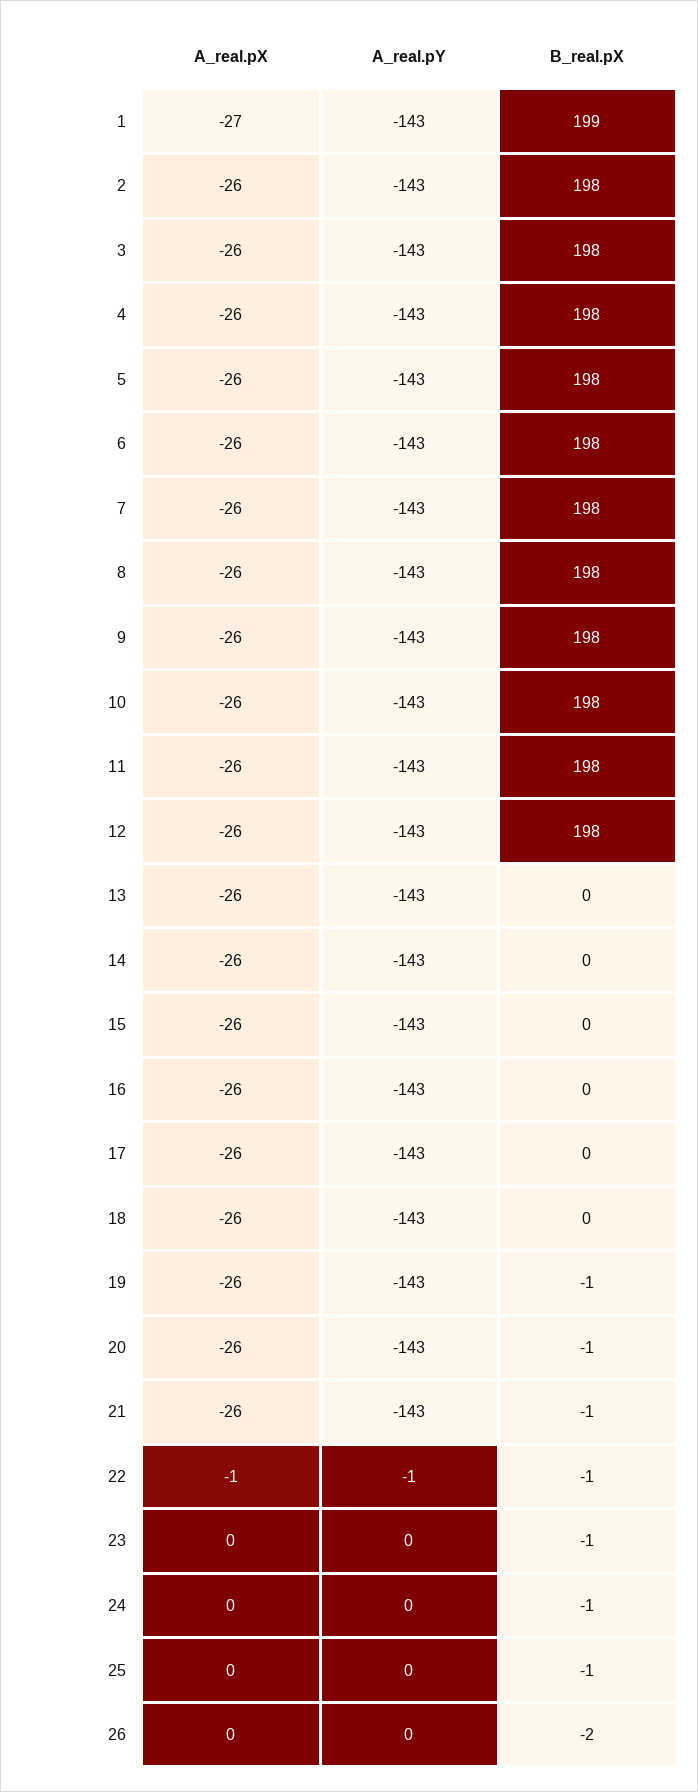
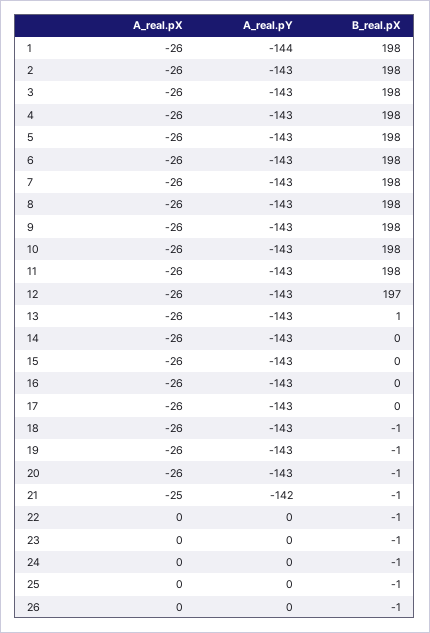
  {
    "A_real.pX": {
-     "1": -27,
+     "1": -26,
      "2": -26,
      "3": -26,
      "4": -26,
      "5": -26,
      "6": -26,
      "7": -26,
      "8": -26,
      "9": -26,
      "10": -26,
      "11": -26,
      "12": -26,
      "13": -26,
      "14": -26,
      "15": -26,
      "16": -26,
      "17": -26,
      "18": -26,
      "19": -26,
      "20": -26,
-     "21": -26,
+     "21": -25,
-     "22": -1,
+     "22": 0,
      "23": 0,
      "24": 0,
      "25": 0,
      "26": 0
    },
    "A_real.pY": {
-     "1": -143,
+     "1": -144,
      "2": -143,
      "3": -143,
      "4": -143,
      "5": -143,
      "6": -143,
      "7": -143,
      "8": -143,
      "9": -143,
      "10": -143,
      "11": -143,
      "12": -143,
      "13": -143,
      "14": -143,
      "15": -143,
      "16": -143,
      "17": -143,
      "18": -143,
      "19": -143,
      "20": -143,
-     "21": -143,
+     "21": -142,
-     "22": -1,
+     "22": 0,
      "23": 0,
      "24": 0,
      "25": 0,
      "26": 0
    },
    "B_real.pX": {
-     "1": 199,
+     "1": 198,
      "2": 198,
      "3": 198,
      "4": 198,
      "5": 198,
      "6": 198,
      "7": 198,
      "8": 198,
      "9": 198,
      "10": 198,
      "11": 198,
-     "12": 198,
+     "12": 197,
-     "13": 0,
+     "13": 1,
      "14": 0,
      "15": 0,
      "16": 0,
      "17": 0,
-     "18": 0,
+     "18": -1,
      "19": -1,
      "20": -1,
      "21": -1,
      "22": -1,
      "23": -1,
      "24": -1,
      "25": -1,
-     "26": -2
+     "26": -1
    }
  }

